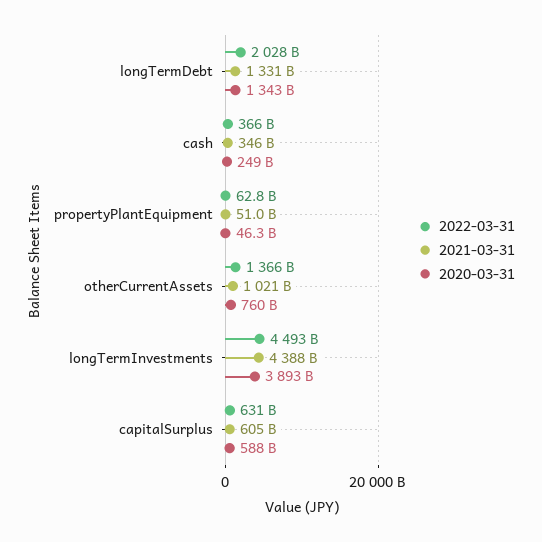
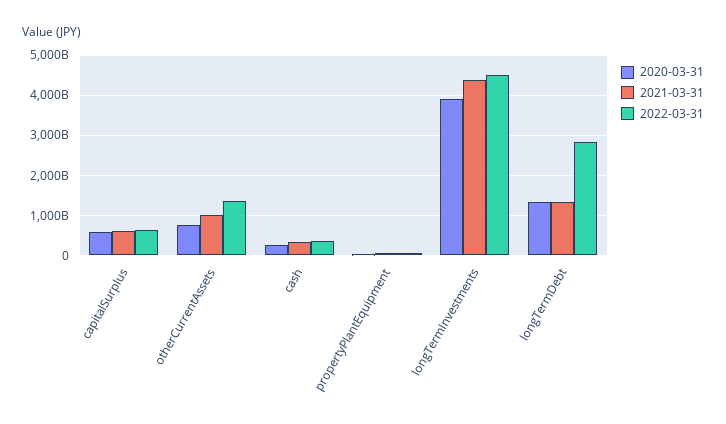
  {
    "2022-03-31": {
-     "longTermDebt": 2028000000000,
+     "longTermDebt": 2800000000000,
      "cash": 366000000000,
      "propertyPlantEquipment": 62800000000,
      "otherCurrentAssets": 1366000000000,
      "longTermInvestments": 4493000000000,
      "capitalSurplus": 631000000000
    },
    "2021-03-31": {
      "longTermDebt": 1331000000000,
      "cash": 346000000000,
      "propertyPlantEquipment": 51000000000,
      "otherCurrentAssets": 1021000000000,
      "longTermInvestments": 4388000000000,
      "capitalSurplus": 605000000000
    },
    "2020-03-31": {
      "longTermDebt": 1343000000000,
      "cash": 249000000000,
      "propertyPlantEquipment": 46300000000,
      "otherCurrentAssets": 760000000000,
      "longTermInvestments": 3893000000000,
      "capitalSurplus": 588000000000
    }
  }

